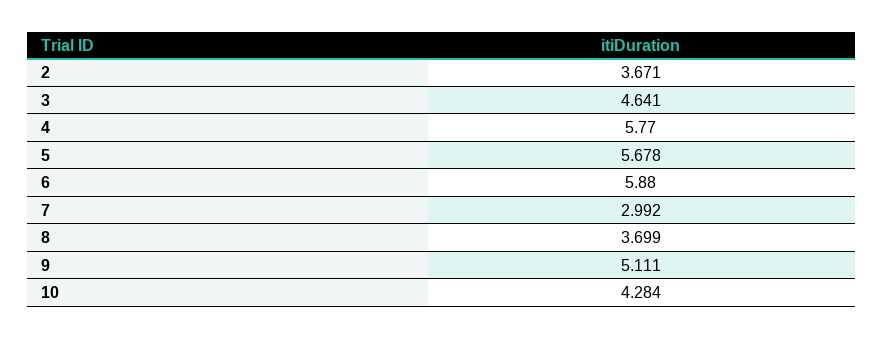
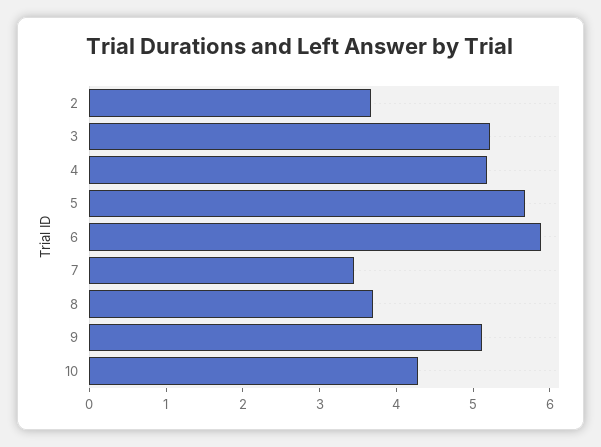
  {
    "2": 3.671,
-   "3": 4.641,
+   "3": 5.2,
-   "4": 5.77,
+   "4": 5.2,
    "5": 5.678,
    "6": 5.88,
-   "7": 2.992,
+   "7": 3.4,
    "8": 3.699,
    "9": 5.111,
    "10": 4.284
  }

